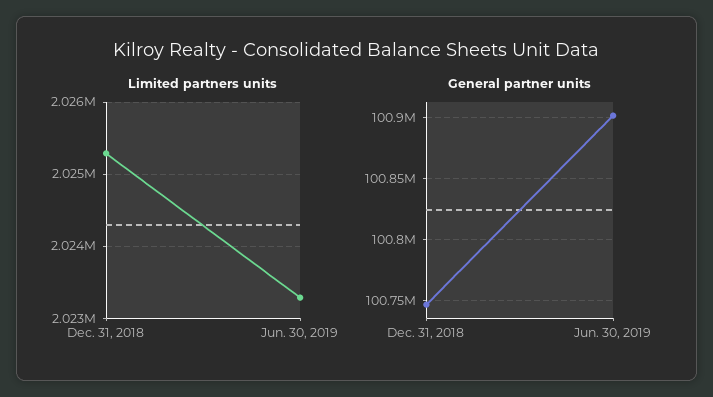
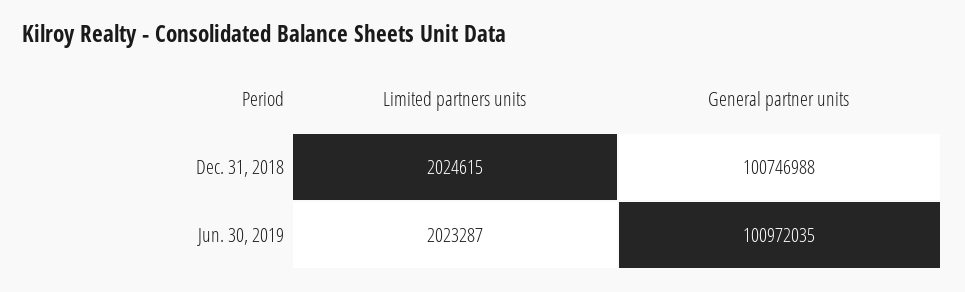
  {
    "Limited partners units": {
-     "Dec. 31, 2018": 2025300,
+     "Dec. 31, 2018": 2024615,
      "Jun. 30, 2019": 2023287
    },
    "General partner units": {
      "Dec. 31, 2018": 100746988,
-     "Jun. 30, 2019": 100900000
+     "Jun. 30, 2019": 100972035
    }
  }

